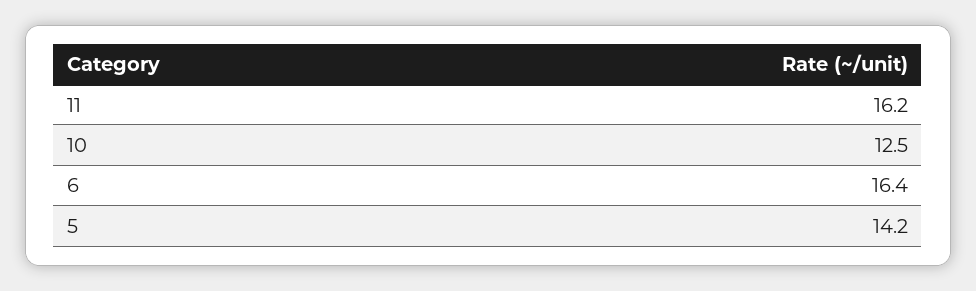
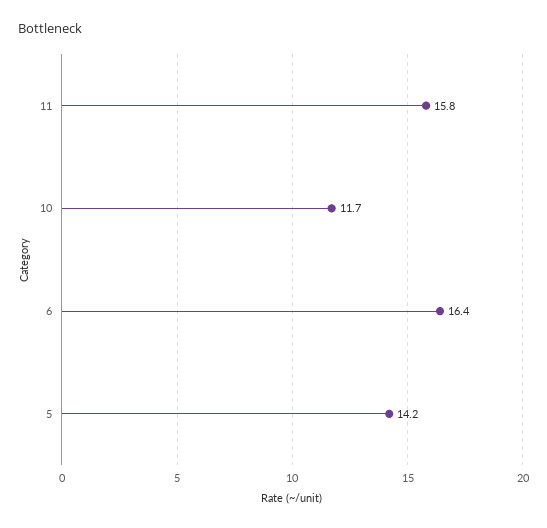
  {
-   "11": 16.2,
+   "11": 15.8,
-   "10": 12.5,
+   "10": 11.7,
    "6": 16.4,
    "5": 14.2
  }

